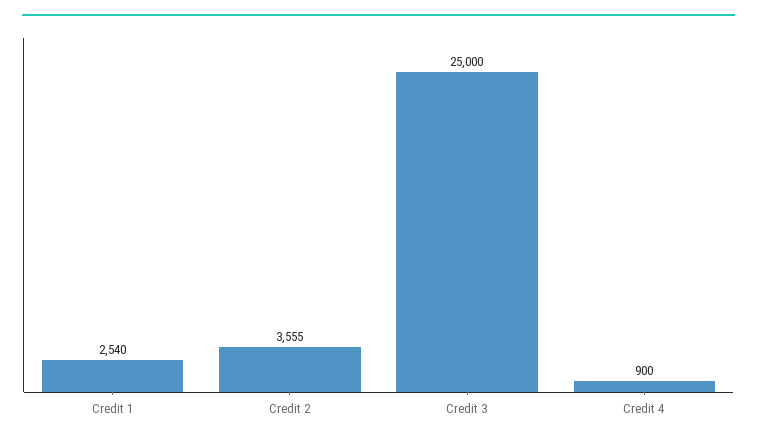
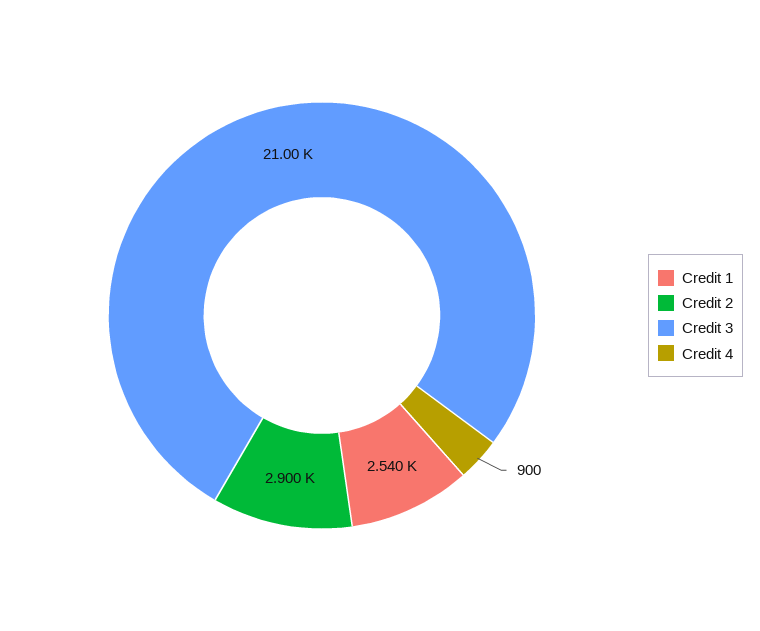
  {
    "Credit 1": 2540,
-   "Credit 2": 3555,
+   "Credit 2": 2900,
-   "Credit 3": 25000,
+   "Credit 3": 21000,
    "Credit 4": 900
  }

